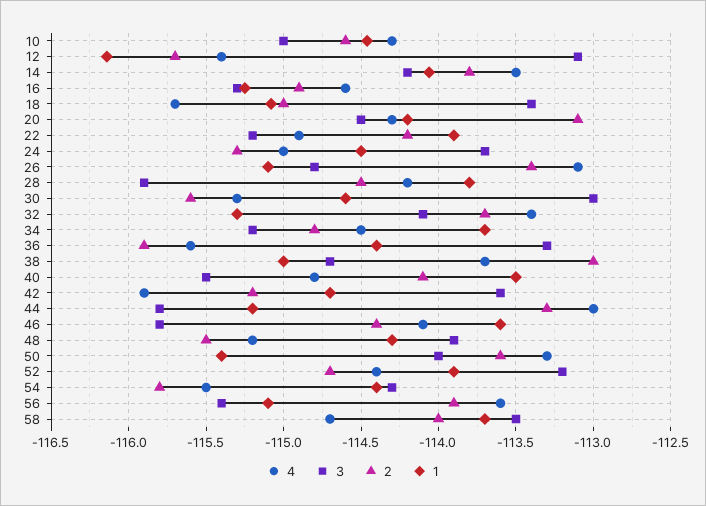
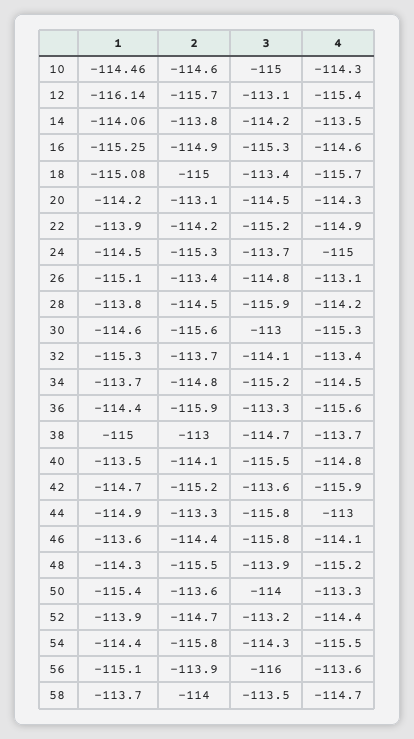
  {
    "4": {
      "10": -114.3,
      "12": -115.4,
      "14": -113.5,
      "16": -114.6,
      "18": -115.7,
      "20": -114.3,
      "22": -114.9,
      "24": -115,
      "26": -113.1,
      "28": -114.2,
      "30": -115.3,
      "32": -113.4,
      "34": -114.5,
      "36": -115.6,
      "38": -113.7,
      "40": -114.8,
      "42": -115.9,
      "44": -113,
      "46": -114.1,
      "48": -115.2,
      "50": -113.3,
      "52": -114.4,
      "54": -115.5,
      "56": -113.6,
      "58": -114.7
    },
    "3": {
      "10": -115,
      "12": -113.1,
      "14": -114.2,
      "16": -115.3,
      "18": -113.4,
      "20": -114.5,
      "22": -115.2,
      "24": -113.7,
      "26": -114.8,
      "28": -115.9,
      "30": -113,
      "32": -114.1,
      "34": -115.2,
      "36": -113.3,
      "38": -114.7,
      "40": -115.5,
      "42": -113.6,
      "44": -115.8,
      "46": -115.8,
      "48": -113.9,
      "50": -114,
      "52": -113.2,
      "54": -114.3,
-     "56": -115.4,
+     "56": -116,
      "58": -113.5
    },
    "2": {
      "10": -114.6,
      "12": -115.7,
      "14": -113.8,
      "16": -114.9,
      "18": -115,
      "20": -113.1,
      "22": -114.2,
      "24": -115.3,
      "26": -113.4,
      "28": -114.5,
      "30": -115.6,
      "32": -113.7,
      "34": -114.8,
      "36": -115.9,
      "38": -113,
      "40": -114.1,
      "42": -115.2,
      "44": -113.3,
      "46": -114.4,
      "48": -115.5,
      "50": -113.6,
      "52": -114.7,
      "54": -115.8,
      "56": -113.9,
      "58": -114
    },
    "1": {
      "10": -114.46,
      "12": -116.14,
      "14": -114.06,
      "16": -115.25,
      "18": -115.08,
      "20": -114.2,
      "22": -113.9,
      "24": -114.5,
      "26": -115.1,
      "28": -113.8,
      "30": -114.6,
      "32": -115.3,
      "34": -113.7,
      "36": -114.4,
      "38": -115,
      "40": -113.5,
      "42": -114.7,
-     "44": -115.2,
+     "44": -114.9,
      "46": -113.6,
      "48": -114.3,
      "50": -115.4,
      "52": -113.9,
      "54": -114.4,
      "56": -115.1,
      "58": -113.7
    }
  }

